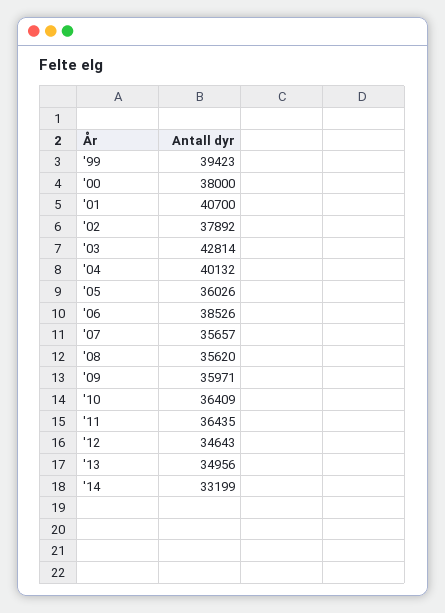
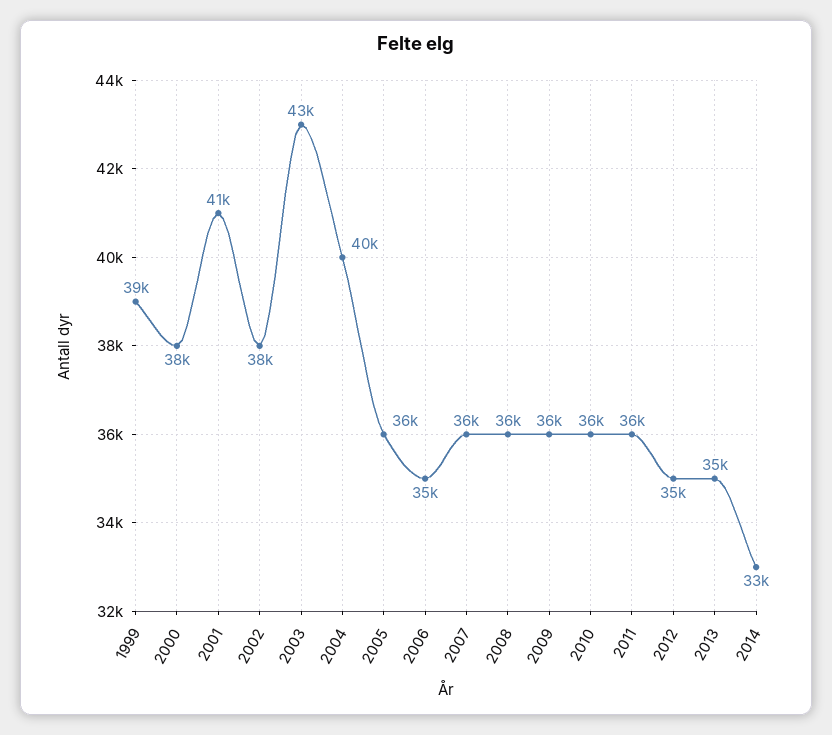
  {
    "'99": 39423,
    "'00": 38000,
    "'01": 40700,
    "'02": 37892,
    "'03": 42814,
    "'04": 40132,
    "'05": 36026,
-   "'06": 38526,
+   "'06": 35000,
    "'07": 35657,
    "'08": 35620,
    "'09": 35971,
    "'10": 36409,
    "'11": 36435,
    "'12": 34643,
    "'13": 34956,
    "'14": 33199
  }

